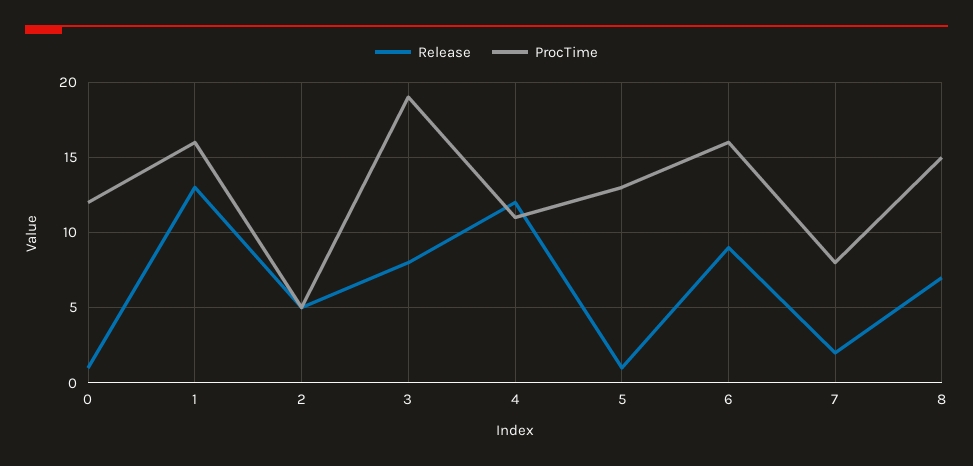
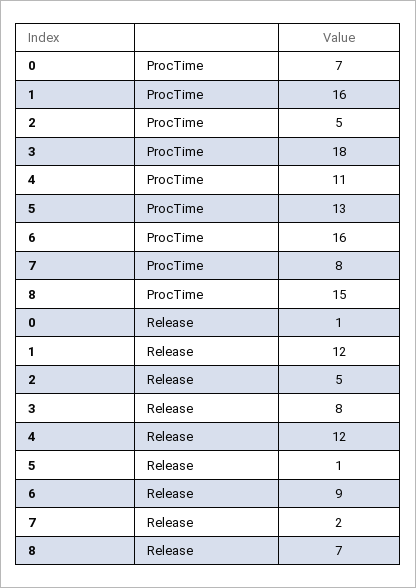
  {
    "Release": {
      "0": 1,
-     "1": 13,
+     "1": 12,
      "2": 5,
      "3": 8,
      "4": 12,
      "5": 1,
      "6": 9,
      "7": 2,
      "8": 7
    },
    "ProcTime": {
-     "0": 12,
+     "0": 7,
      "1": 16,
      "2": 5,
-     "3": 19,
+     "3": 18,
      "4": 11,
      "5": 13,
      "6": 16,
      "7": 8,
      "8": 15
    }
  }

